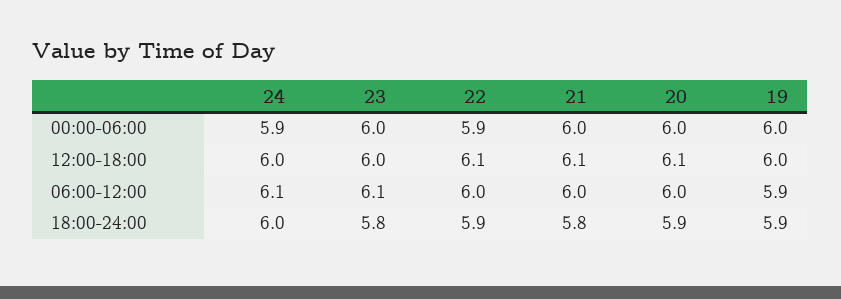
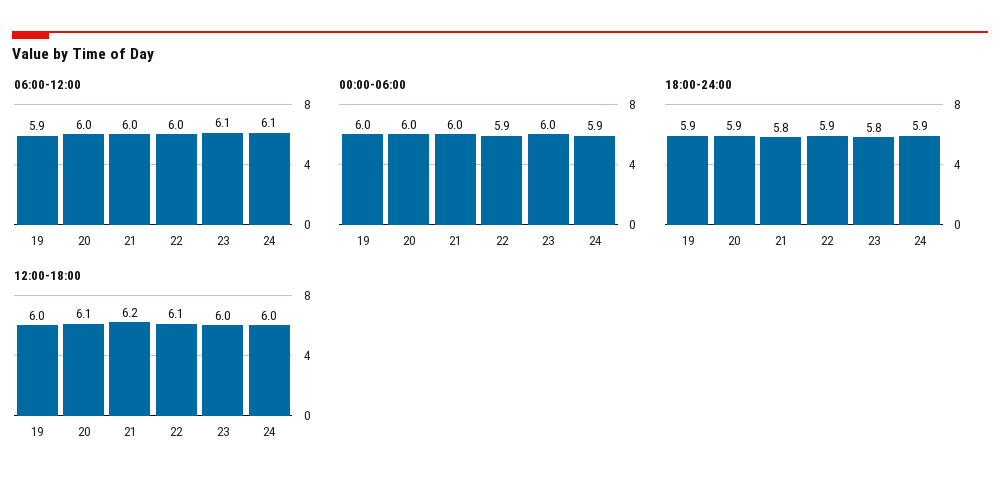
  {
    "00:00-06:00": {
      "24": 5.9,
      "23": 6,
      "22": 5.9,
      "21": 6,
      "20": 6,
      "19": 6
    },
    "12:00-18:00": {
      "24": 6,
      "23": 6,
      "22": 6.1,
-     "21": 6.1,
+     "21": 6.2,
      "20": 6.1,
      "19": 6
    },
    "06:00-12:00": {
      "24": 6.1,
      "23": 6.1,
      "22": 6,
      "21": 6,
      "20": 6,
      "19": 5.9
    },
    "18:00-24:00": {
-     "24": 6,
+     "24": 5.9,
      "23": 5.8,
      "22": 5.9,
      "21": 5.8,
      "20": 5.9,
      "19": 5.9
    }
  }

